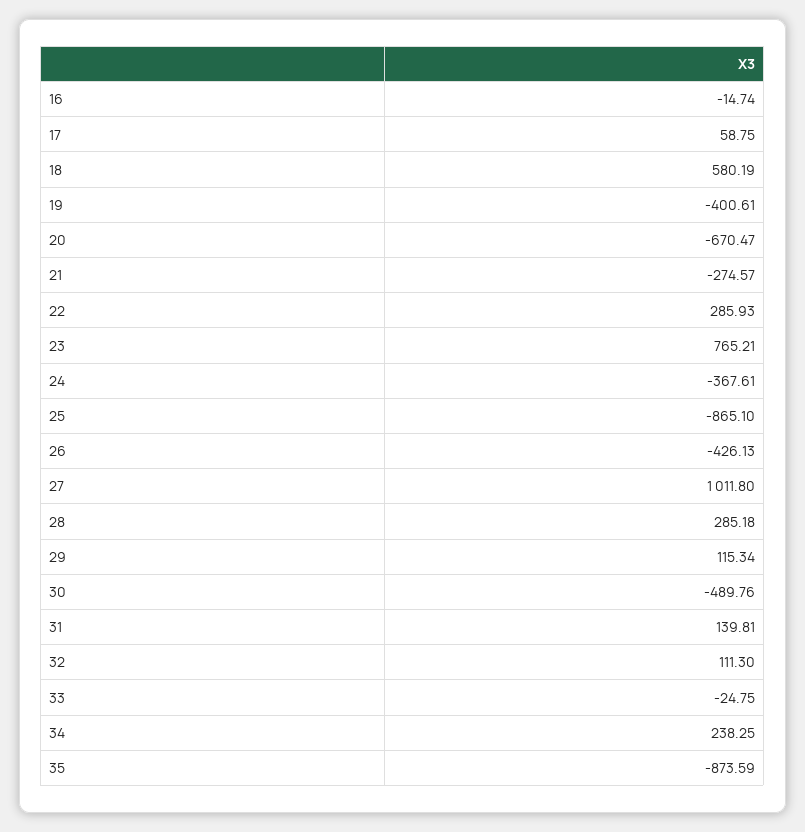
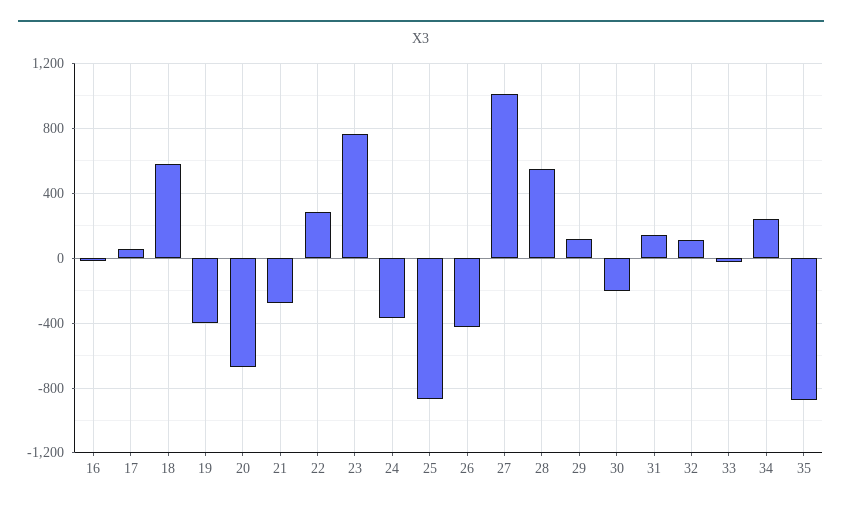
  {
    "16": -14.74,
    "17": 58.75,
    "18": 580.19,
    "19": -400.61,
    "20": -670.47,
    "21": -274.57,
    "22": 285.93,
    "23": 765.21,
    "24": -367.61,
    "25": -865.1,
    "26": -426.13,
    "27": 1011.8,
-   "28": 285.18,
+   "28": 550,
    "29": 115.34,
-   "30": -489.76,
+   "30": -200,
    "31": 139.81,
    "32": 111.3,
    "33": -24.75,
    "34": 238.25,
    "35": -873.59
  }

